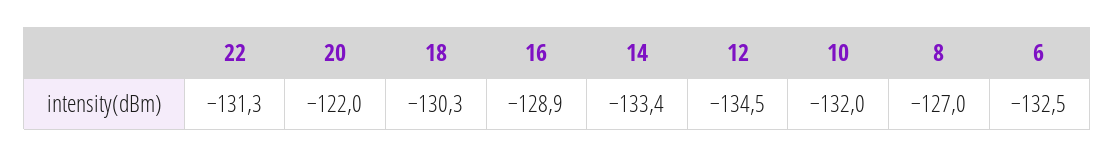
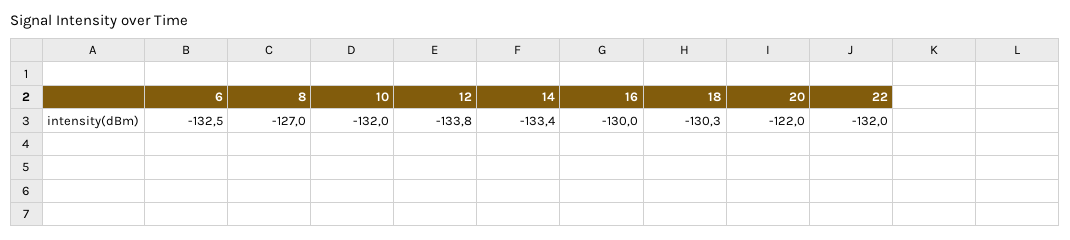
  {
-   "22": -131.3,
+   "22": -132,
    "20": -122,
    "18": -130.3,
-   "16": -128.9,
+   "16": -130,
    "14": -133.4,
-   "12": -134.5,
+   "12": -133.8,
    "10": -132,
    "8": -127,
    "6": -132.5
  }

